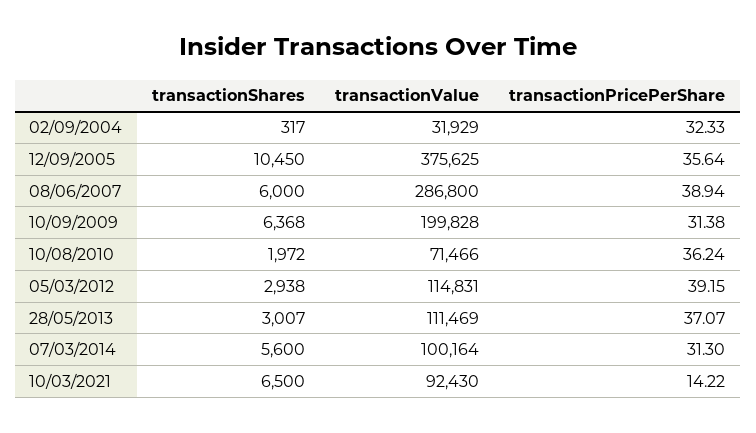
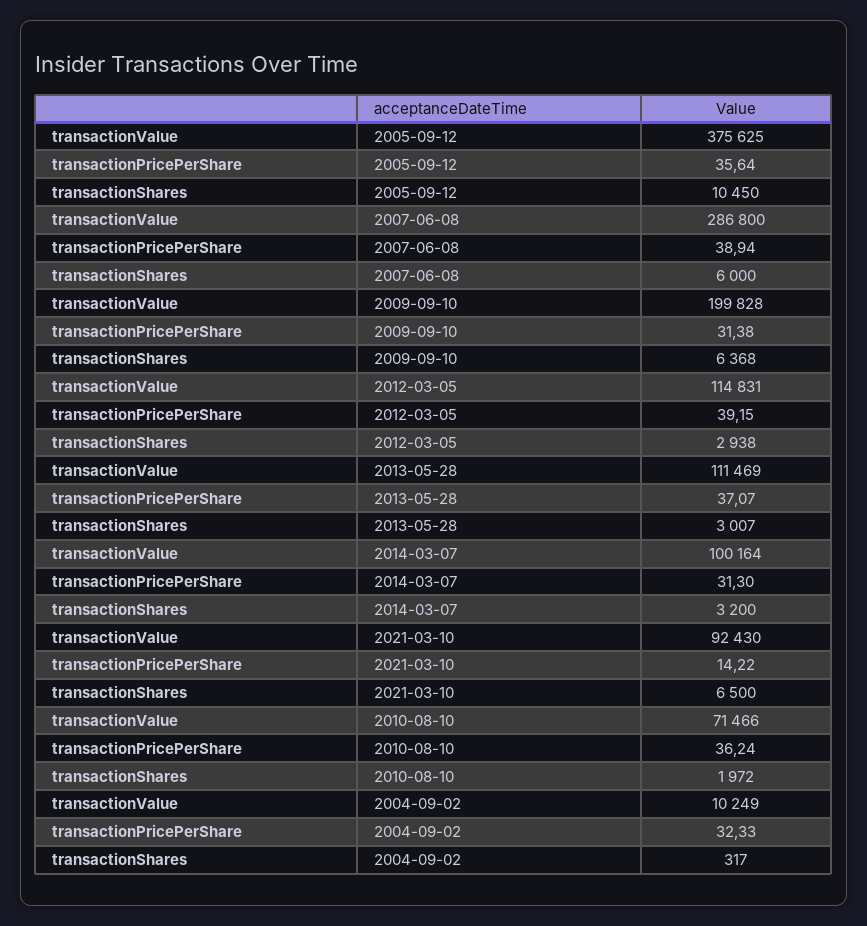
  {
    "transactionShares": {
      "02/09/2004": 317,
      "12/09/2005": 10450,
      "08/06/2007": 6000,
      "10/09/2009": 6368,
      "10/08/2010": 1972,
      "05/03/2012": 2938,
      "28/05/2013": 3007,
-     "07/03/2014": 5600,
+     "07/03/2014": 3200,
      "10/03/2021": 6500
    },
    "transactionValue": {
-     "02/09/2004": 31929,
+     "02/09/2004": 10249,
      "12/09/2005": 375625,
      "08/06/2007": 286800,
      "10/09/2009": 199828,
      "10/08/2010": 71466,
      "05/03/2012": 114831,
      "28/05/2013": 111469,
      "07/03/2014": 100164,
      "10/03/2021": 92430
    },
    "transactionPricePerShare": {
      "02/09/2004": 32.33,
      "12/09/2005": 35.64,
      "08/06/2007": 38.94,
      "10/09/2009": 31.38,
      "10/08/2010": 36.24,
      "05/03/2012": 39.15,
      "28/05/2013": 37.07,
      "07/03/2014": 31.3,
      "10/03/2021": 14.22
    }
  }

